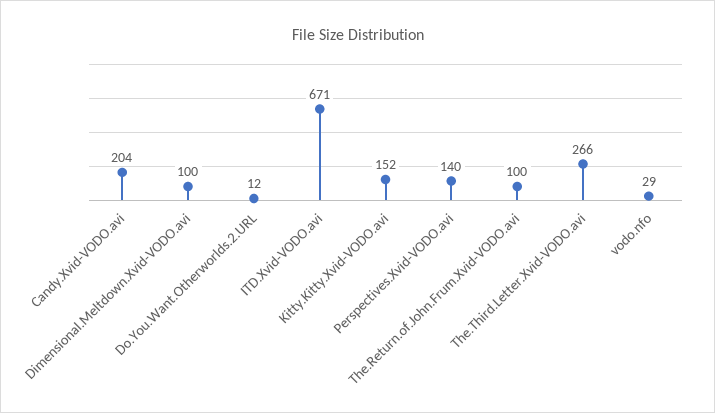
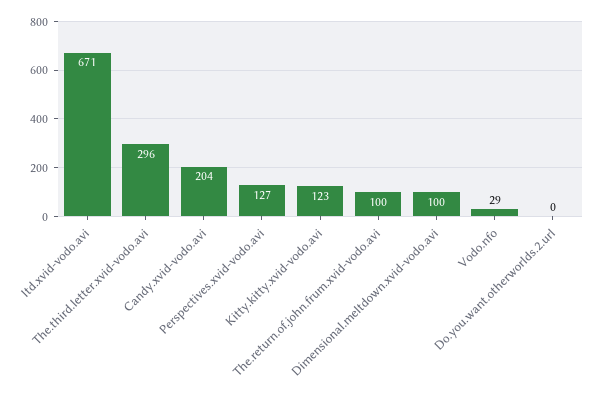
  {
    "Candy.Xvid-VODO.avi": 204,
    "Dimensional.Meltdown.Xvid-VODO.avi": 100,
-   "Do.You.Want.Otherworlds.2.URL": 12,
+   "Do.You.Want.Otherworlds.2.URL": 0,
    "ITD.Xvid-VODO.avi": 671,
-   "Kitty.Kitty.Xvid-VODO.avi": 152,
+   "Kitty.Kitty.Xvid-VODO.avi": 123,
-   "Perspectives.Xvid-VODO.avi": 140,
+   "Perspectives.Xvid-VODO.avi": 127,
    "The.Return.of.John.Frum.Xvid-VODO.avi": 100,
-   "The.Third.Letter.Xvid-VODO.avi": 266,
+   "The.Third.Letter.Xvid-VODO.avi": 296,
    "vodo.nfo": 29
  }

